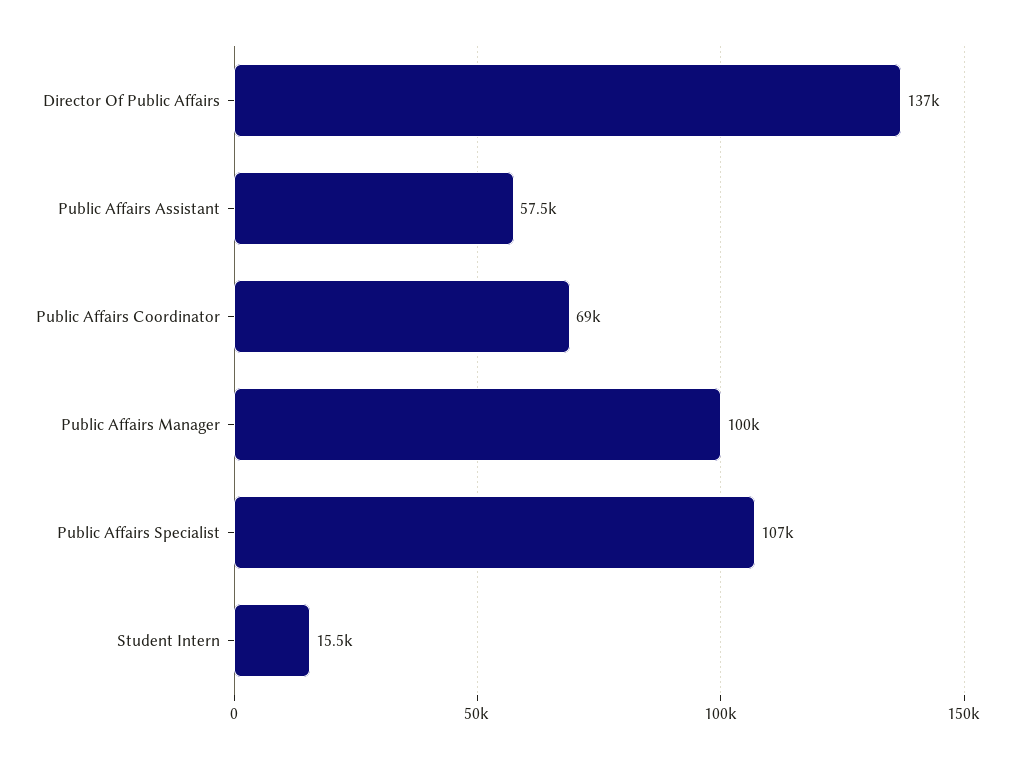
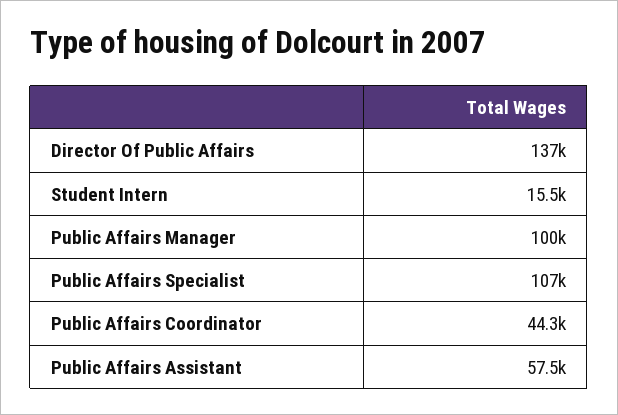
  {
    "Director Of Public Affairs": 137000,
    "Public Affairs Assistant": 57500,
-   "Public Affairs Coordinator": 69000,
+   "Public Affairs Coordinator": 44300,
    "Public Affairs Manager": 100000,
    "Public Affairs Specialist": 107000,
    "Student Intern": 15500
  }

